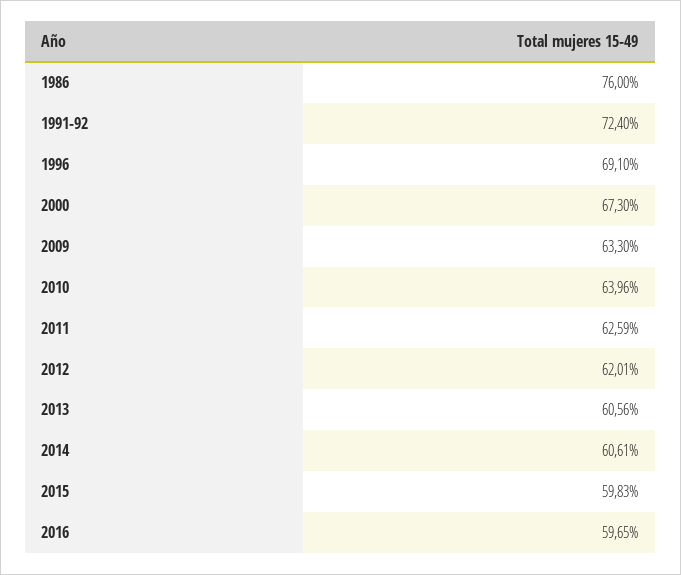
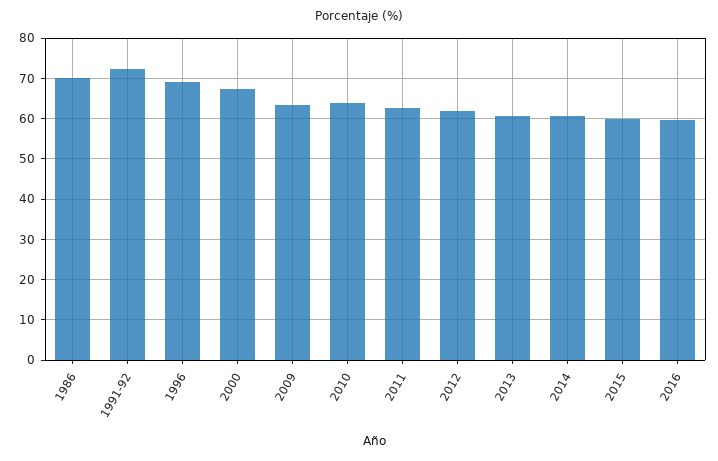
  {
-   "1986": 76,
+   "1986": 70,
    "1991-92": 72.4,
    "1996": 69.1,
    "2000": 67.3,
    "2009": 63.3,
    "2010": 63.96,
    "2011": 62.59,
    "2012": 62.01,
    "2013": 60.56,
    "2014": 60.61,
    "2015": 59.83,
    "2016": 59.65
  }

